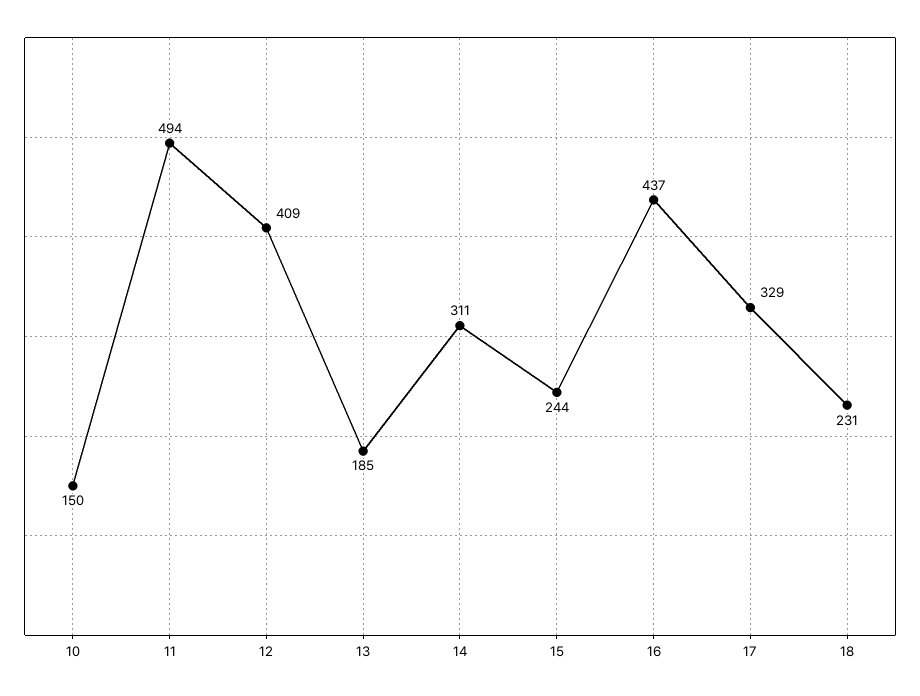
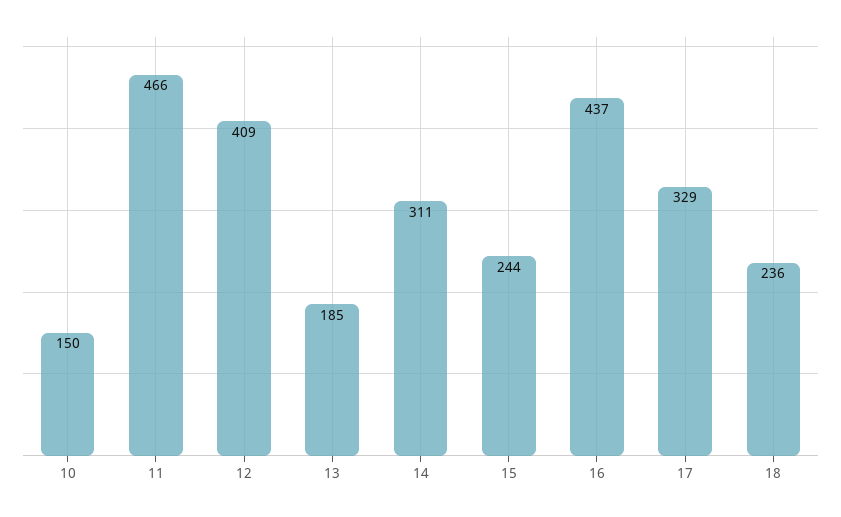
  {
    "10": 150,
-   "11": 494,
+   "11": 466,
    "12": 409,
    "13": 185,
    "14": 311,
    "15": 244,
    "16": 437,
    "17": 329,
-   "18": 231
+   "18": 236
  }

